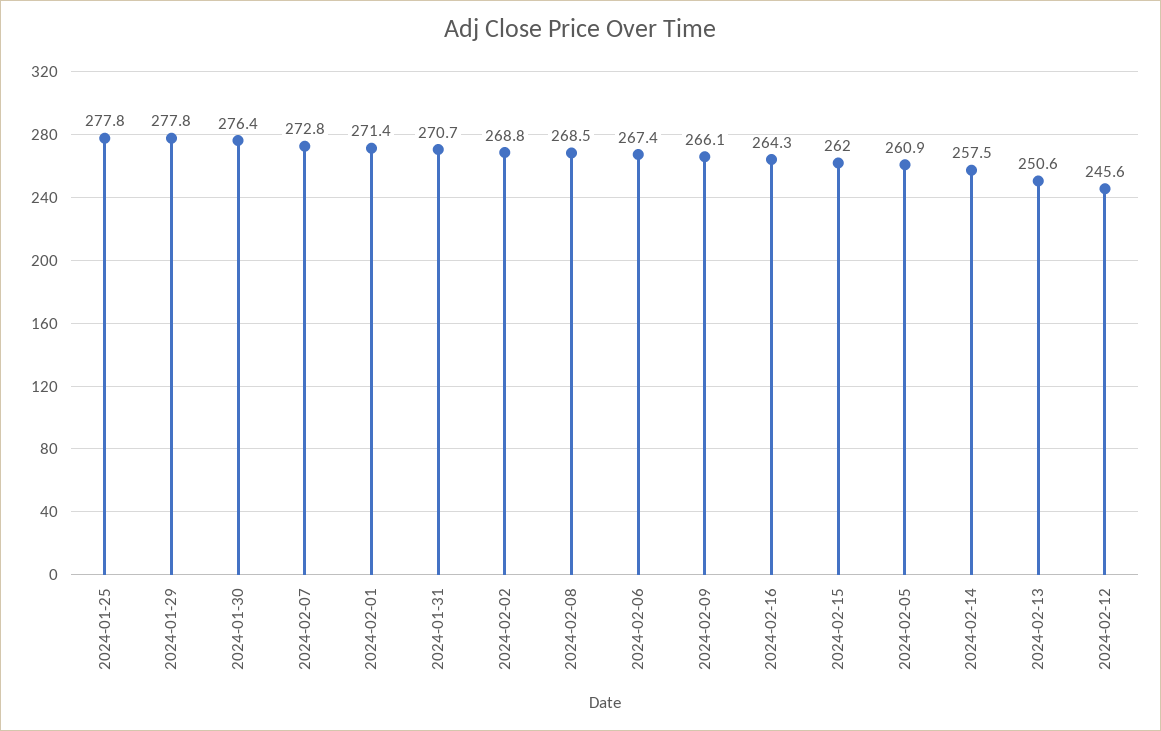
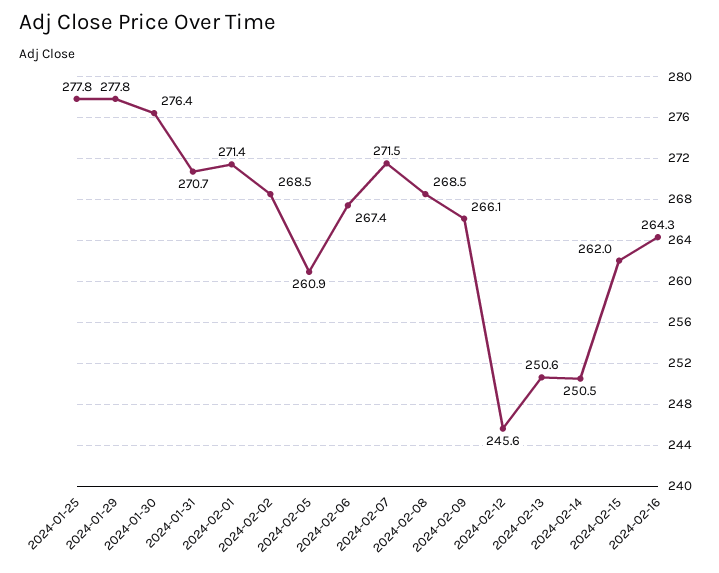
  {
    "2024-01-25": 277.8,
    "2024-01-29": 277.8,
    "2024-01-30": 276.4,
-   "2024-02-07": 272.8,
+   "2024-02-07": 271.5,
    "2024-02-01": 271.4,
    "2024-01-31": 270.7,
-   "2024-02-02": 268.8,
+   "2024-02-02": 268.5,
    "2024-02-08": 268.5,
    "2024-02-06": 267.4,
    "2024-02-09": 266.1,
    "2024-02-16": 264.3,
    "2024-02-15": 262,
    "2024-02-05": 260.9,
-   "2024-02-14": 257.5,
+   "2024-02-14": 250.5,
    "2024-02-13": 250.6,
    "2024-02-12": 245.6
  }

